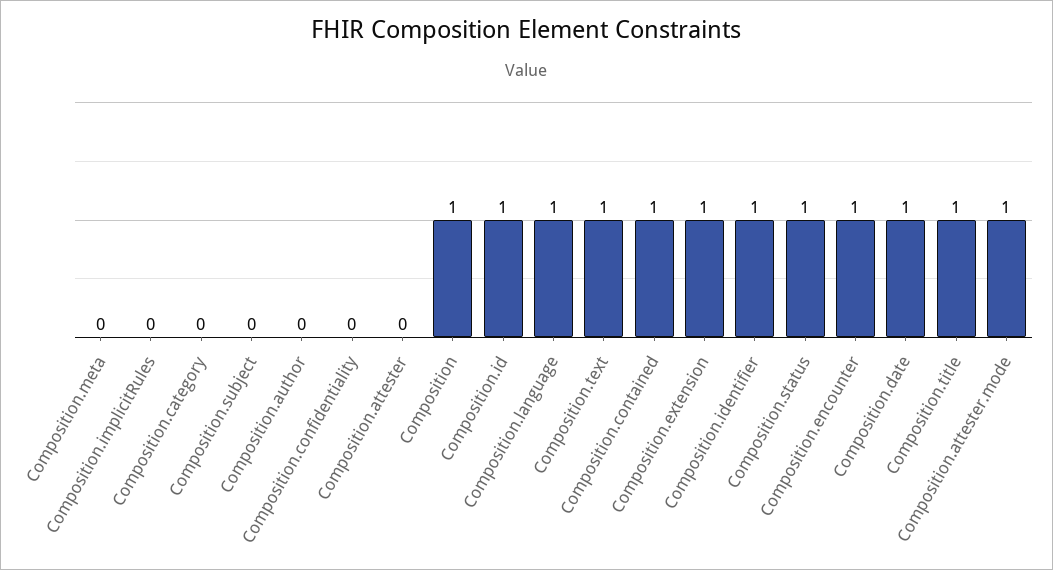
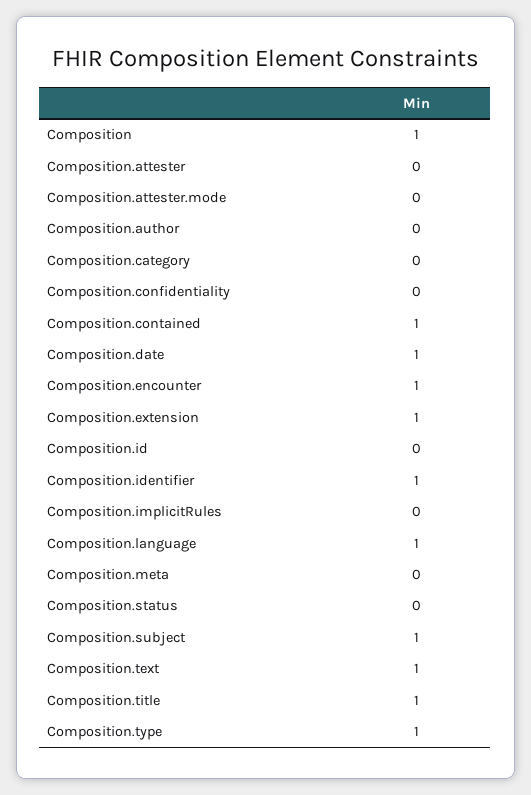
  {
    "Composition.meta": 0,
    "Composition.implicitRules": 0,
    "Composition.category": 0,
-   "Composition.subject": 0,
+   "Composition.subject": 1,
    "Composition.author": 0,
    "Composition.confidentiality": 0,
    "Composition.attester": 0,
    "Composition": 1,
-   "Composition.id": 1,
+   "Composition.id": 0,
    "Composition.language": 1,
    "Composition.text": 1,
    "Composition.contained": 1,
    "Composition.extension": 1,
    "Composition.identifier": 1,
-   "Composition.status": 1,
+   "Composition.status": 0,
    "Composition.encounter": 1,
    "Composition.date": 1,
    "Composition.title": 1,
-   "Composition.attester.mode": 1
+   "Composition.attester.mode": 0,
+   "Composition.type": 1
  }

